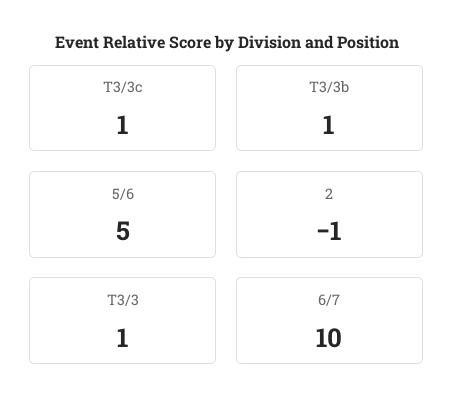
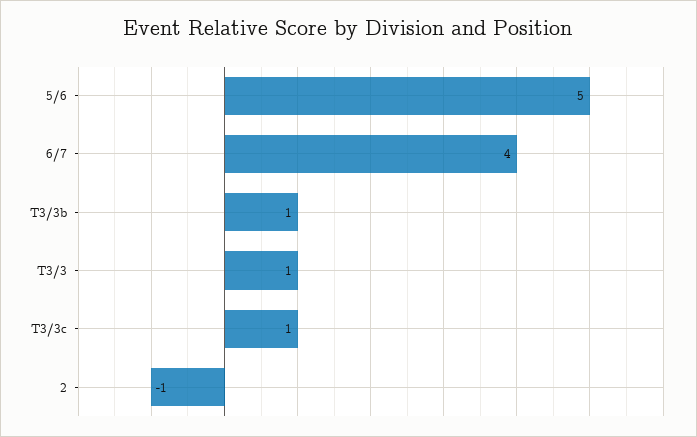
  {
    "T3/3c": 1,
    "T3/3b": 1,
    "5/6": 5,
    "2": -1,
    "T3/3": 1,
-   "6/7": 10
+   "6/7": 4
  }

